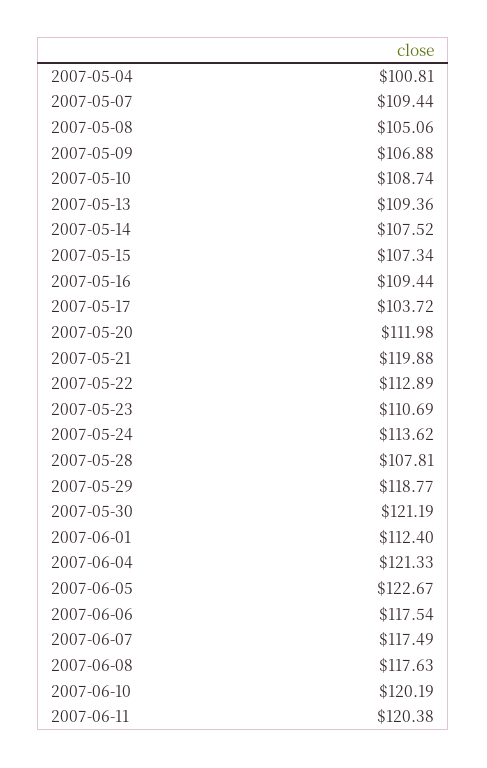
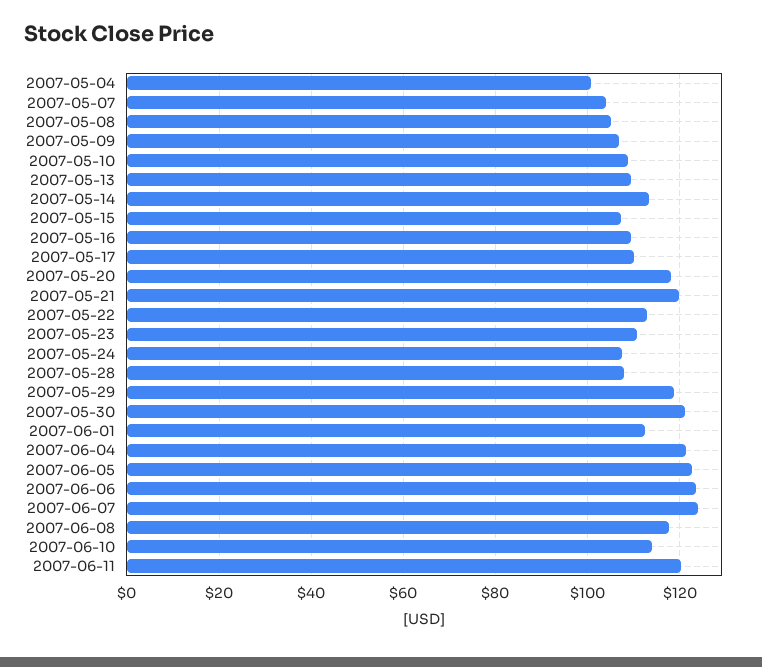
  {
    "2007-05-04": 100.81,
-   "2007-05-07": 109.44,
+   "2007-05-07": 104,
    "2007-05-08": 105.06,
    "2007-05-09": 106.88,
    "2007-05-10": 108.74,
    "2007-05-13": 109.36,
-   "2007-05-14": 107.52,
+   "2007-05-14": 114,
    "2007-05-15": 107.34,
    "2007-05-16": 109.44,
-   "2007-05-17": 103.72,
+   "2007-05-17": 110,
-   "2007-05-20": 111.98,
+   "2007-05-20": 118,
    "2007-05-21": 119.88,
    "2007-05-22": 112.89,
    "2007-05-23": 110.69,
-   "2007-05-24": 113.62,
+   "2007-05-24": 108,
    "2007-05-28": 107.81,
    "2007-05-29": 118.77,
    "2007-05-30": 121.19,
    "2007-06-01": 112.4,
    "2007-06-04": 121.33,
    "2007-06-05": 122.67,
-   "2007-06-06": 117.54,
+   "2007-06-06": 124,
-   "2007-06-07": 117.49,
+   "2007-06-07": 124,
    "2007-06-08": 117.63,
-   "2007-06-10": 120.19,
+   "2007-06-10": 114,
    "2007-06-11": 120.38
  }

